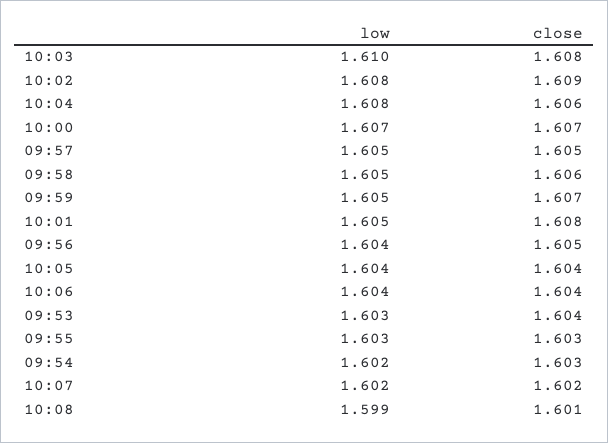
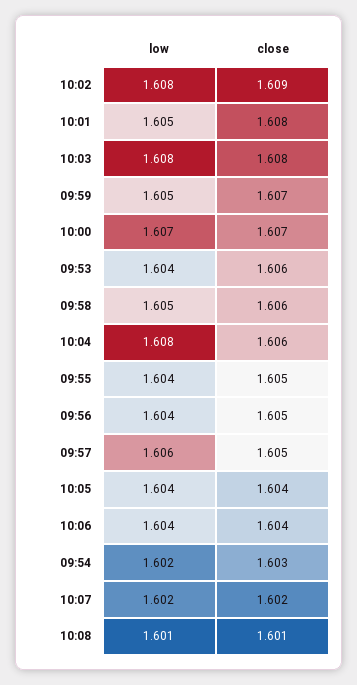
  {
    "low": {
-     "10:03": 1.61,
+     "10:03": 1.608,
      "10:02": 1.608,
      "10:04": 1.608,
      "10:00": 1.607,
-     "09:57": 1.605,
+     "09:57": 1.606,
      "09:58": 1.605,
      "09:59": 1.605,
      "10:01": 1.605,
      "09:56": 1.604,
      "10:05": 1.604,
      "10:06": 1.604,
-     "09:53": 1.603,
+     "09:53": 1.604,
-     "09:55": 1.603,
+     "09:55": 1.604,
      "09:54": 1.602,
      "10:07": 1.602,
-     "10:08": 1.599
+     "10:08": 1.601
    },
    "close": {
      "10:03": 1.608,
      "10:02": 1.609,
      "10:04": 1.606,
      "10:00": 1.607,
      "09:57": 1.605,
      "09:58": 1.606,
      "09:59": 1.607,
      "10:01": 1.608,
      "09:56": 1.605,
      "10:05": 1.604,
      "10:06": 1.604,
-     "09:53": 1.604,
+     "09:53": 1.606,
-     "09:55": 1.603,
+     "09:55": 1.605,
      "09:54": 1.603,
      "10:07": 1.602,
      "10:08": 1.601
    }
  }

